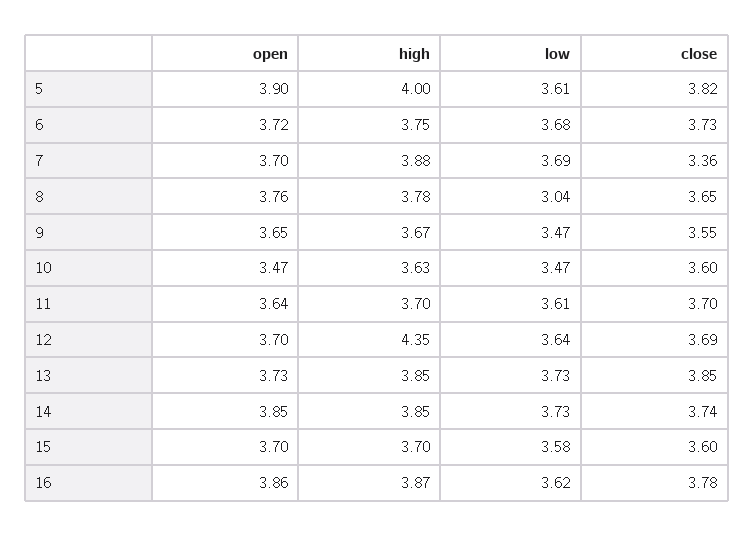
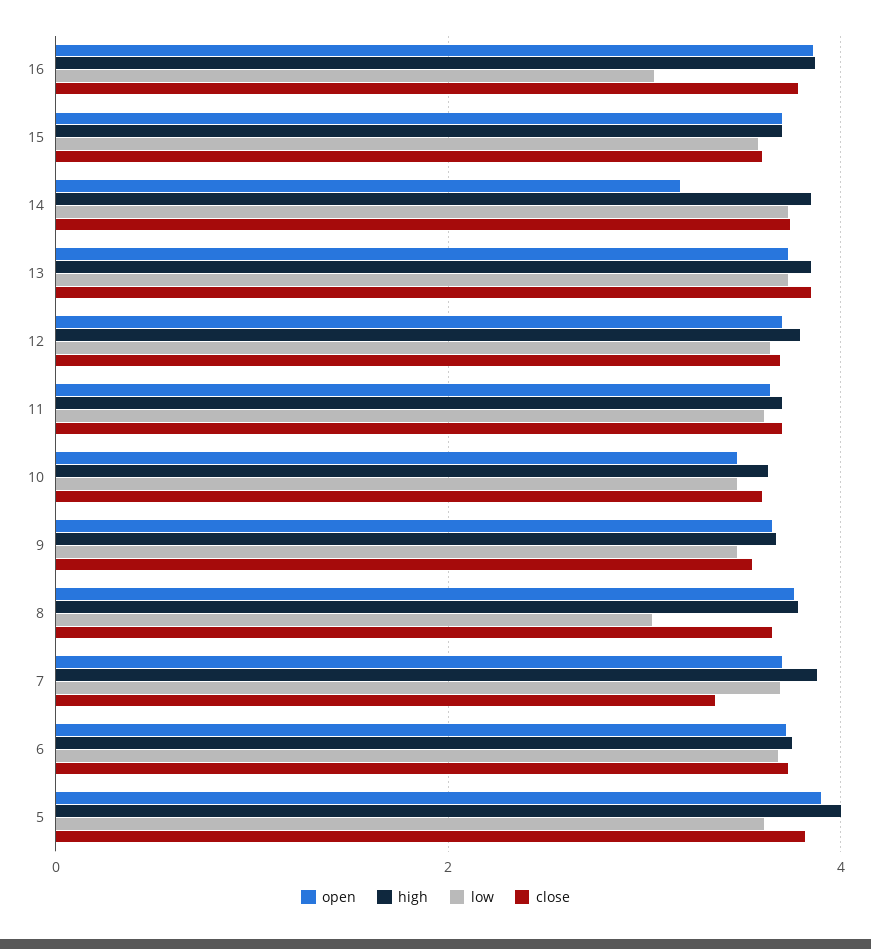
  {
    "open": {
      "5": 3.9,
      "6": 3.72,
      "7": 3.7,
      "8": 3.76,
      "9": 3.65,
      "10": 3.47,
      "11": 3.64,
      "12": 3.7,
      "13": 3.73,
-     "14": 3.85,
+     "14": 3.2,
      "15": 3.7,
      "16": 3.86
    },
    "high": {
      "5": 4,
      "6": 3.75,
      "7": 3.88,
      "8": 3.78,
      "9": 3.67,
      "10": 3.63,
      "11": 3.7,
-     "12": 4.35,
+     "12": 3.8,
      "13": 3.85,
      "14": 3.85,
      "15": 3.7,
      "16": 3.87
    },
    "low": {
      "5": 3.61,
      "6": 3.68,
      "7": 3.69,
      "8": 3.04,
      "9": 3.47,
      "10": 3.47,
      "11": 3.61,
      "12": 3.64,
      "13": 3.73,
      "14": 3.73,
      "15": 3.58,
-     "16": 3.62
+     "16": 3
    },
    "close": {
      "5": 3.82,
      "6": 3.73,
      "7": 3.36,
      "8": 3.65,
      "9": 3.55,
      "10": 3.6,
      "11": 3.7,
      "12": 3.69,
      "13": 3.85,
      "14": 3.74,
      "15": 3.6,
      "16": 3.78
    }
  }

